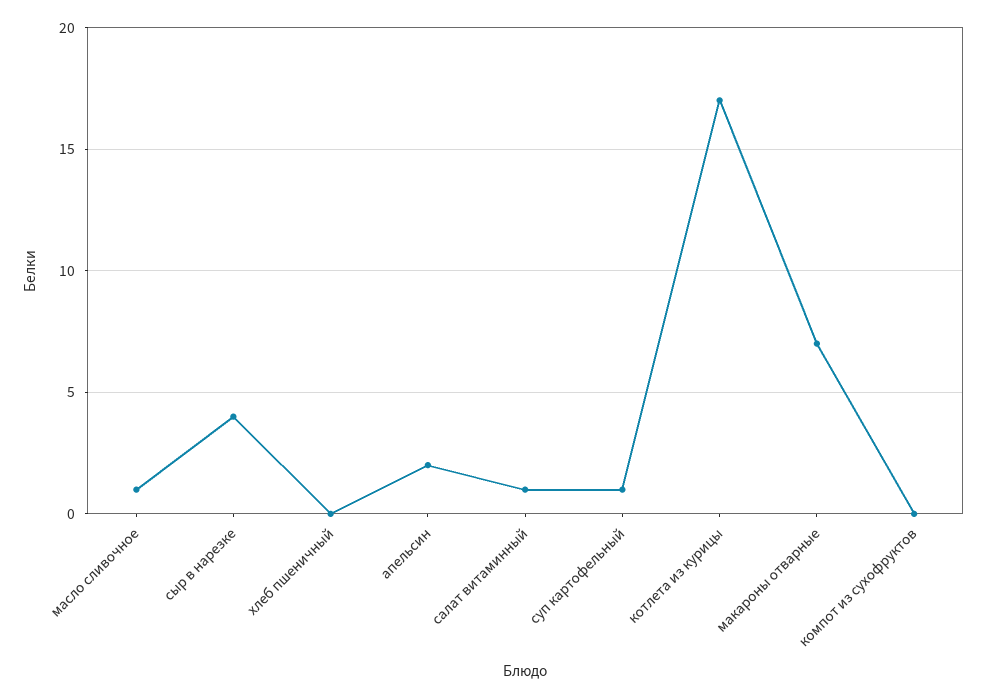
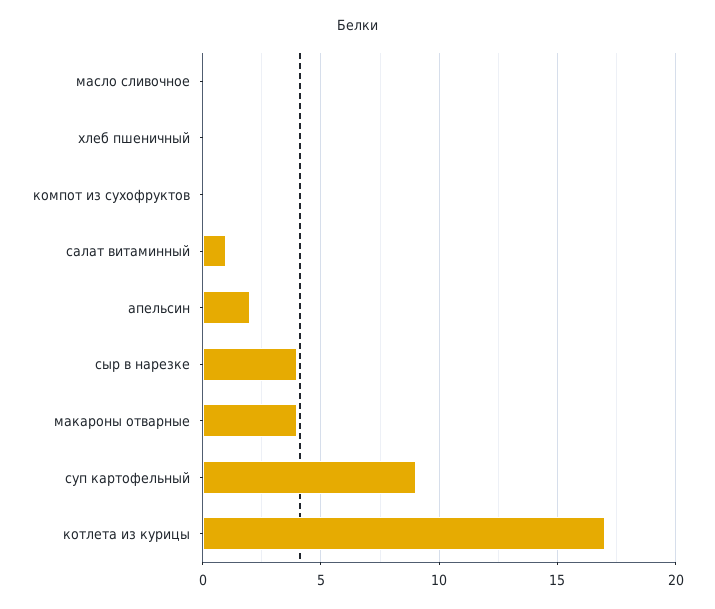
  {
-   "масло сливочное": 1,
+   "масло сливочное": 0,
    "сыр в нарезке": 4,
    "хлеб пшеничный": 0,
    "апельсин": 2,
    "салат витаминный": 1,
-   "суп картофельный": 1,
+   "суп картофельный": 9,
    "котлета из курицы": 17,
-   "макароны отварные": 7,
+   "макароны отварные": 4,
    "компот из сухофруктов": 0
  }

